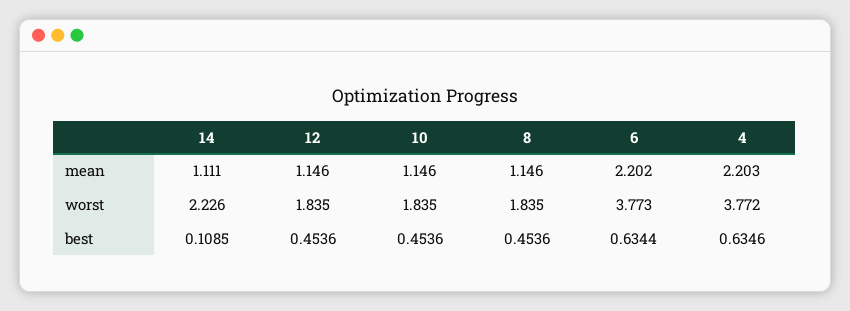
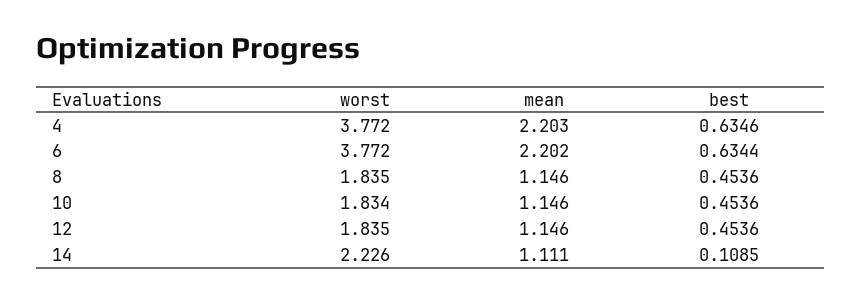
  {
    "14": {
      "mean": 1.111,
      "worst": 2.226,
      "best": 0.1085
    },
    "12": {
      "mean": 1.146,
      "worst": 1.835,
      "best": 0.4536
    },
    "10": {
      "mean": 1.146,
-     "worst": 1.835,
+     "worst": 1.834,
      "best": 0.4536
    },
    "8": {
      "mean": 1.146,
      "worst": 1.835,
      "best": 0.4536
    },
    "6": {
      "mean": 2.202,
-     "worst": 3.773,
+     "worst": 3.772,
      "best": 0.6344
    },
    "4": {
      "mean": 2.203,
      "worst": 3.772,
      "best": 0.6346
    }
  }

